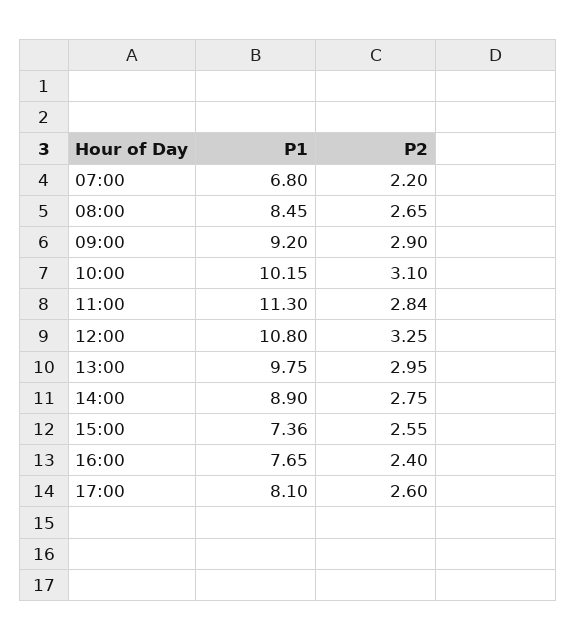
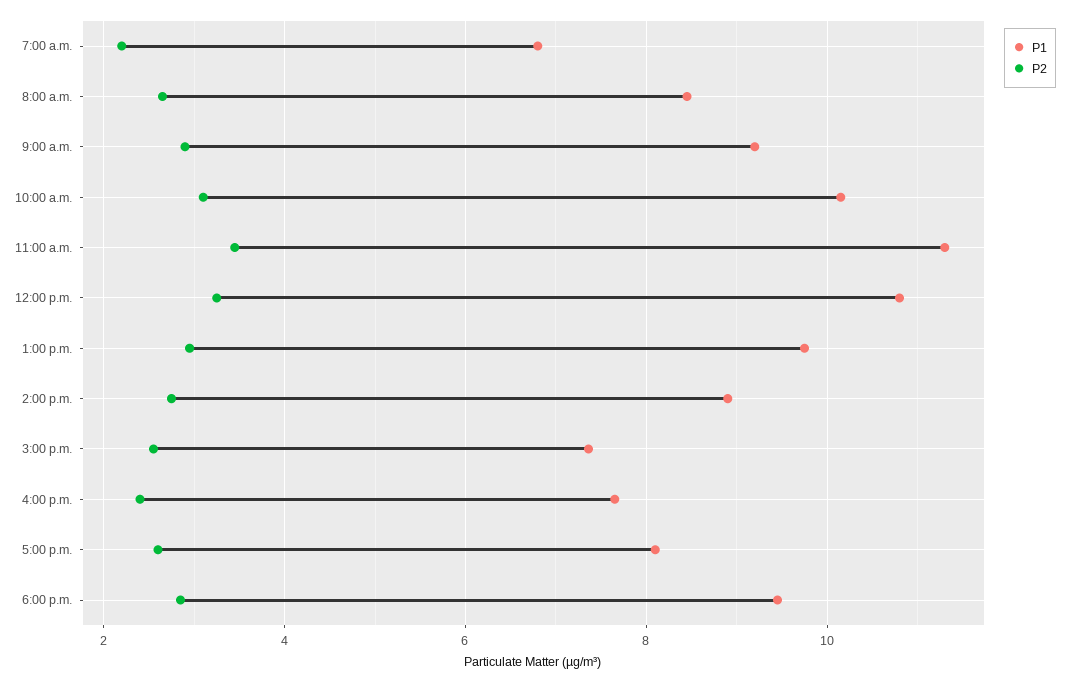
  {
    "P1": {
      "07:00": 6.8,
      "08:00": 8.45,
      "09:00": 9.2,
      "10:00": 10.15,
      "11:00": 11.3,
      "12:00": 10.8,
      "13:00": 9.75,
      "14:00": 8.9,
      "15:00": 7.36,
      "16:00": 7.65,
-     "17:00": 8.1
+     "17:00": 8.1,
+     "6:00 p.m.": 9.4
    },
    "P2": {
      "07:00": 2.2,
      "08:00": 2.65,
      "09:00": 2.9,
      "10:00": 3.1,
-     "11:00": 2.84,
+     "11:00": 3.4,
      "12:00": 3.25,
      "13:00": 2.95,
      "14:00": 2.75,
      "15:00": 2.55,
      "16:00": 2.4,
-     "17:00": 2.6
+     "17:00": 2.6,
+     "6:00 p.m.": 2.8
    }
  }

